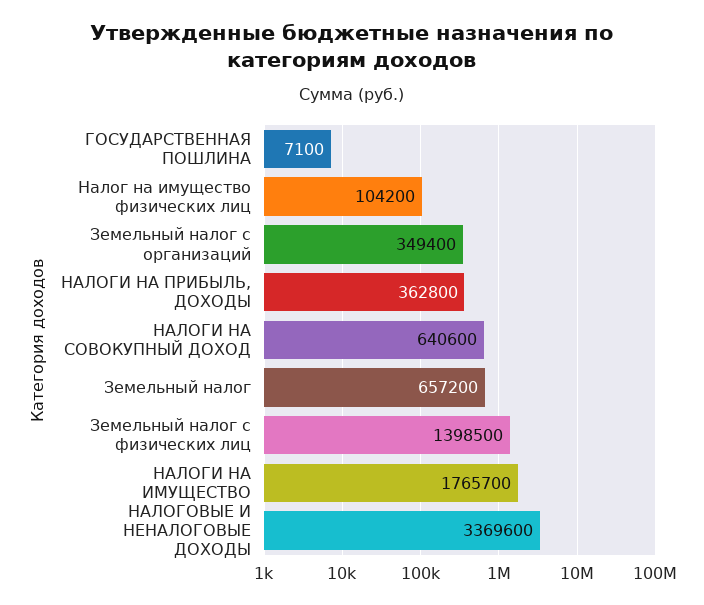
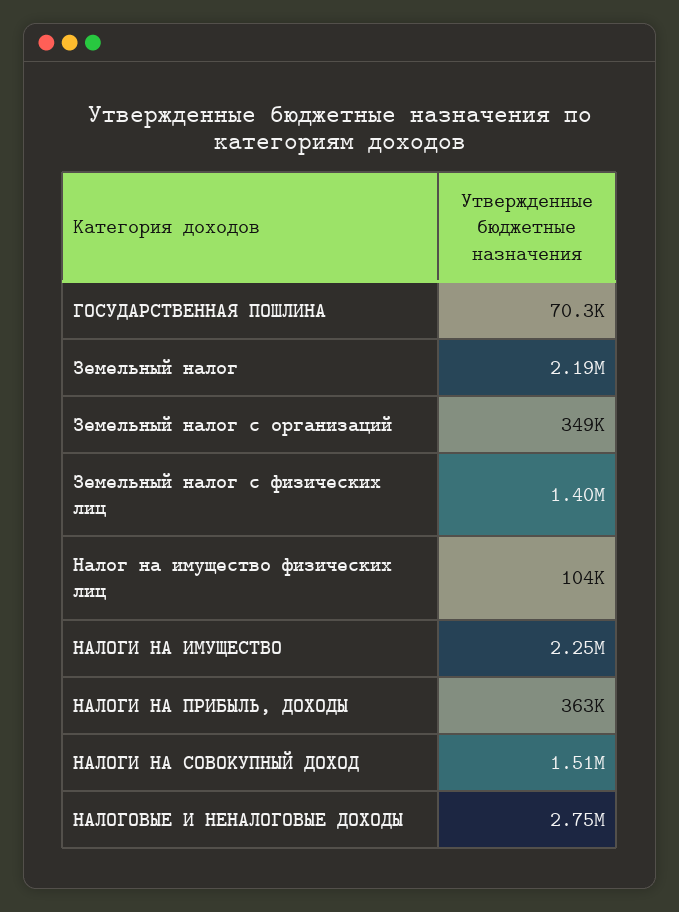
  {
-   "ГОСУДАРСТВЕННАЯ ПОШЛИНА": 7100,
+   "ГОСУДАРСТВЕННАЯ ПОШЛИНА": 70300,
    "Налог на имущество физических лиц": 104200,
    "Земельный налог с организаций": 349400,
    "НАЛОГИ НА ПРИБЫЛЬ, ДОХОДЫ": 362800,
-   "НАЛОГИ НА СОВОКУПНЫЙ ДОХОД": 640600,
+   "НАЛОГИ НА СОВОКУПНЫЙ ДОХОД": 1510000,
-   "Земельный налог": 657200,
+   "Земельный налог": 2190000,
    "Земельный налог с физических лиц": 1398500,
-   "НАЛОГИ НА ИМУЩЕСТВО": 1765700,
+   "НАЛОГИ НА ИМУЩЕСТВО": 2250000,
-   "НАЛОГОВЫЕ И НЕНАЛОГОВЫЕ ДОХОДЫ": 3369600
+   "НАЛОГОВЫЕ И НЕНАЛОГОВЫЕ ДОХОДЫ": 2750000
  }

